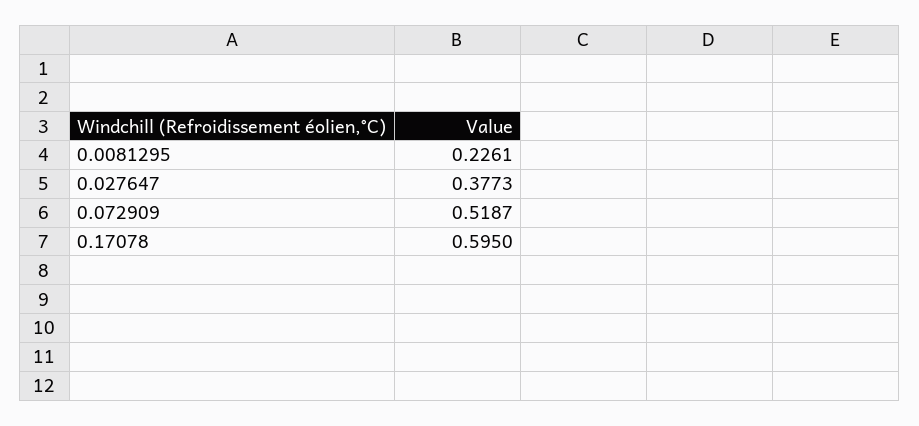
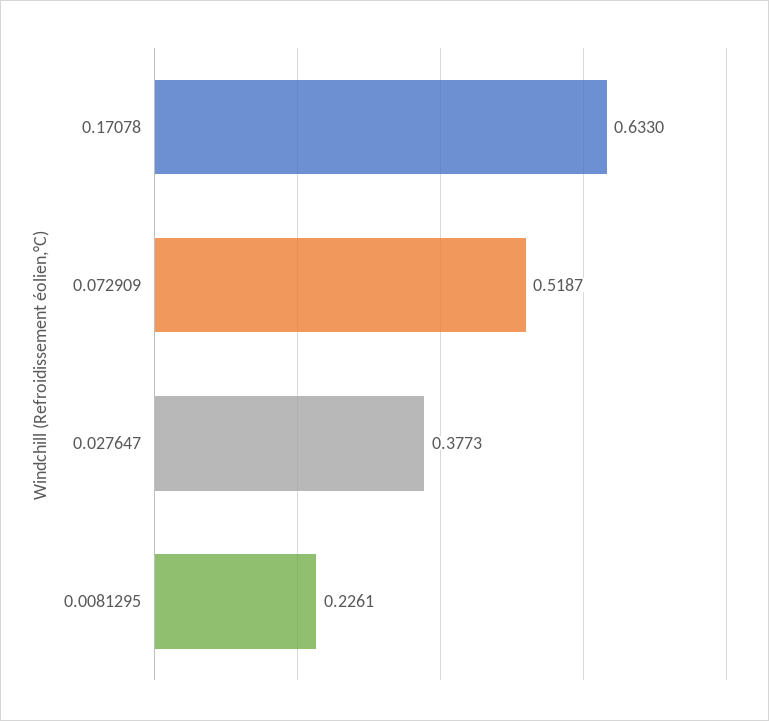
  {
    "0.0081295": 0.2261,
    "0.027647": 0.3773,
    "0.072909": 0.5187,
-   "0.17078": 0.595
+   "0.17078": 0.633
  }

